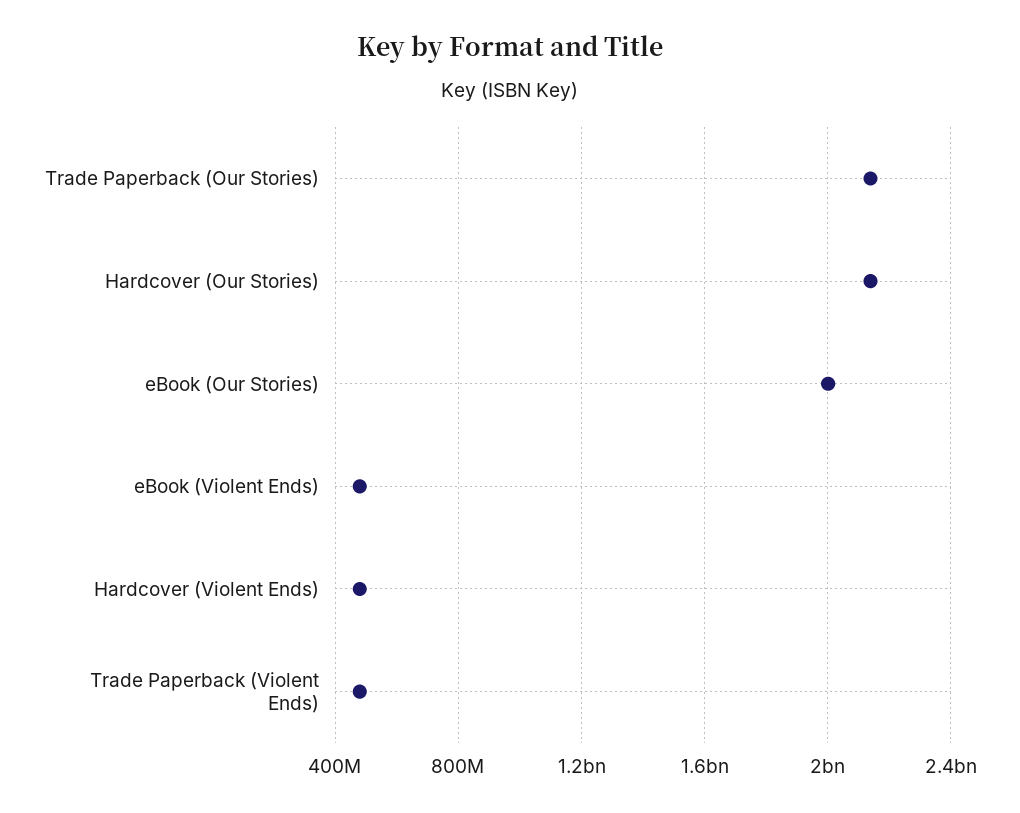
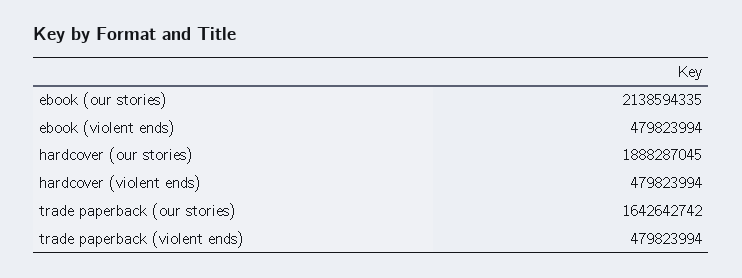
  {
-   "Trade Paperback (Our Stories)": 2150000000,
+   "Trade Paperback (Our Stories)": 1642642742,
-   "Hardcover (Our Stories)": 2150000000,
+   "Hardcover (Our Stories)": 1888287045,
-   "eBook (Our Stories)": 2000000000,
+   "eBook (Our Stories)": 2138594335,
    "eBook (Violent Ends)": 479823994,
    "Hardcover (Violent Ends)": 479823994,
    "Trade Paperback (Violent Ends)": 479823994
  }

